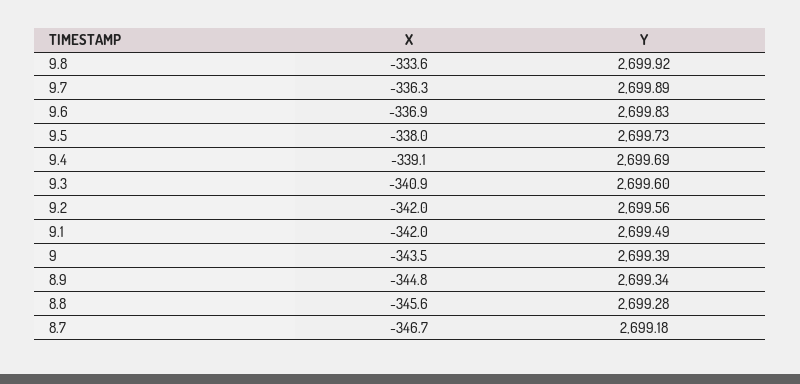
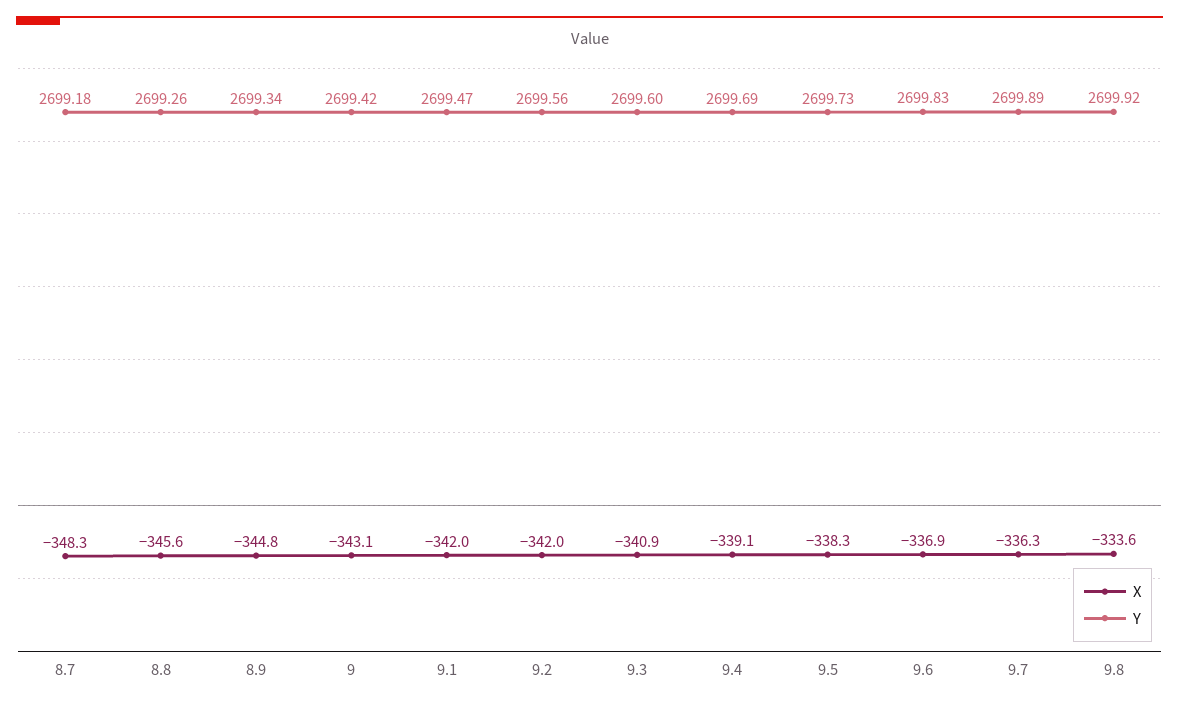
  {
    "X": {
      "9.8": -333.6,
      "9.7": -336.3,
      "9.6": -336.9,
-     "9.5": -338,
+     "9.5": -338.3,
      "9.4": -339.1,
      "9.3": -340.9,
      "9.2": -342,
      "9.1": -342,
-     "9": -343.5,
+     "9": -343.1,
      "8.9": -344.8,
      "8.8": -345.6,
-     "8.7": -346.7
+     "8.7": -348.3
    },
    "Y": {
      "9.8": 2699.92,
      "9.7": 2699.89,
      "9.6": 2699.83,
      "9.5": 2699.73,
      "9.4": 2699.69,
      "9.3": 2699.6,
      "9.2": 2699.56,
-     "9.1": 2699.49,
+     "9.1": 2699.47,
-     "9": 2699.39,
+     "9": 2699.42,
      "8.9": 2699.34,
-     "8.8": 2699.28,
+     "8.8": 2699.26,
      "8.7": 2699.18
    }
  }

